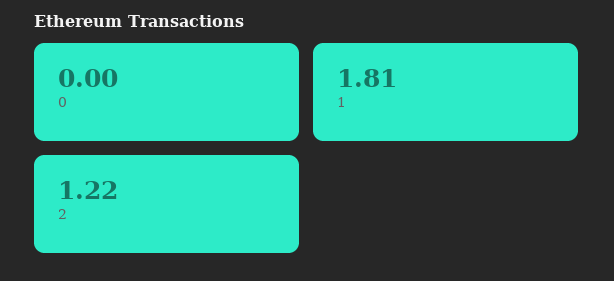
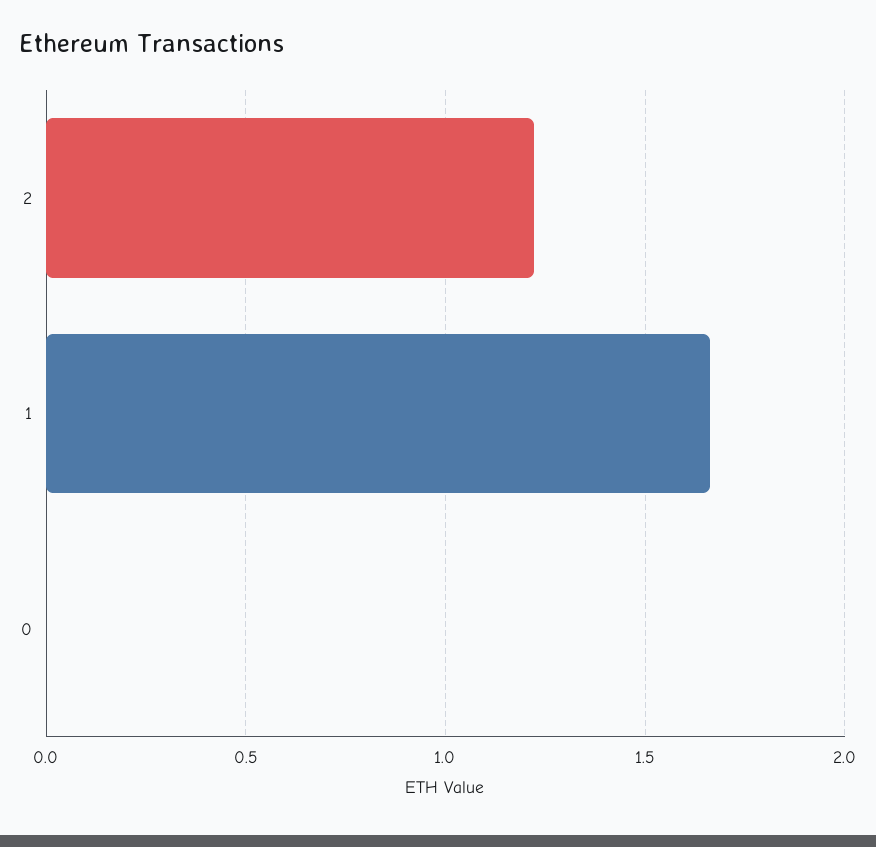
  {
    "0": 0,
-   "1": 1.81,
+   "1": 1.65,
    "2": 1.22
  }

